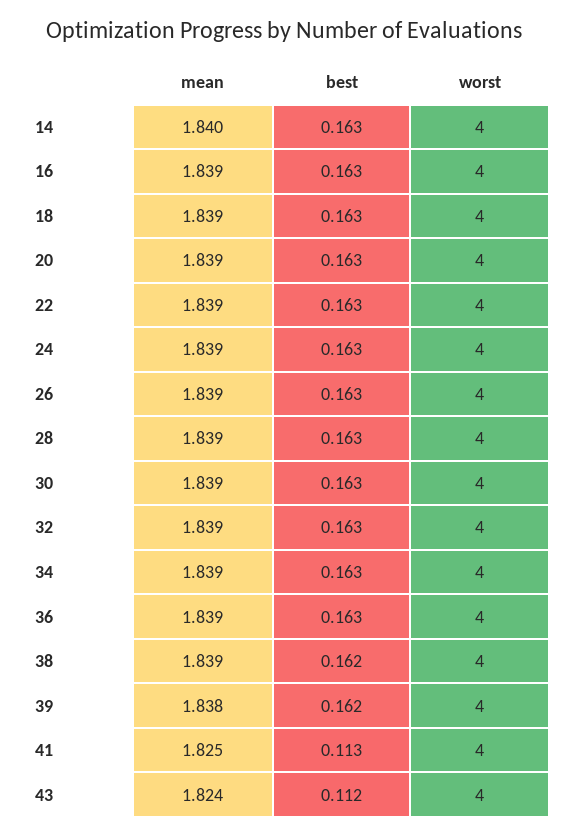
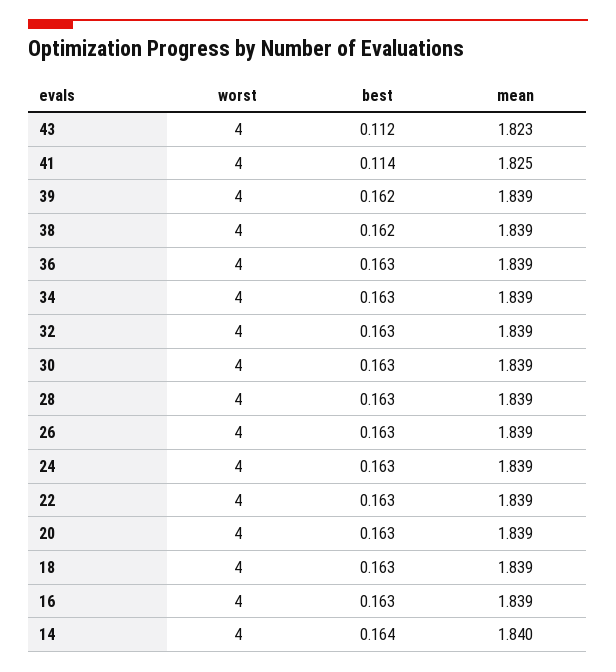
  {
    "mean": {
      "14": 1.84,
      "16": 1.839,
      "18": 1.839,
      "20": 1.839,
      "22": 1.839,
      "24": 1.839,
      "26": 1.839,
      "28": 1.839,
      "30": 1.839,
      "32": 1.839,
      "34": 1.839,
      "36": 1.839,
      "38": 1.839,
-     "39": 1.838,
+     "39": 1.839,
      "41": 1.825,
-     "43": 1.824
+     "43": 1.823
    },
    "best": {
-     "14": 0.163,
+     "14": 0.164,
      "16": 0.163,
      "18": 0.163,
      "20": 0.163,
      "22": 0.163,
      "24": 0.163,
      "26": 0.163,
      "28": 0.163,
      "30": 0.163,
      "32": 0.163,
      "34": 0.163,
      "36": 0.163,
      "38": 0.162,
      "39": 0.162,
-     "41": 0.113,
+     "41": 0.114,
      "43": 0.112
    },
    "worst": {
      "14": 4,
      "16": 4,
      "18": 4,
      "20": 4,
      "22": 4,
      "24": 4,
      "26": 4,
      "28": 4,
      "30": 4,
      "32": 4,
      "34": 4,
      "36": 4,
      "38": 4,
      "39": 4,
      "41": 4,
      "43": 4
    }
  }

